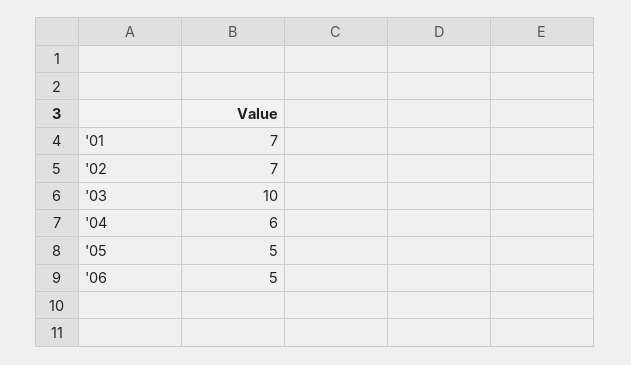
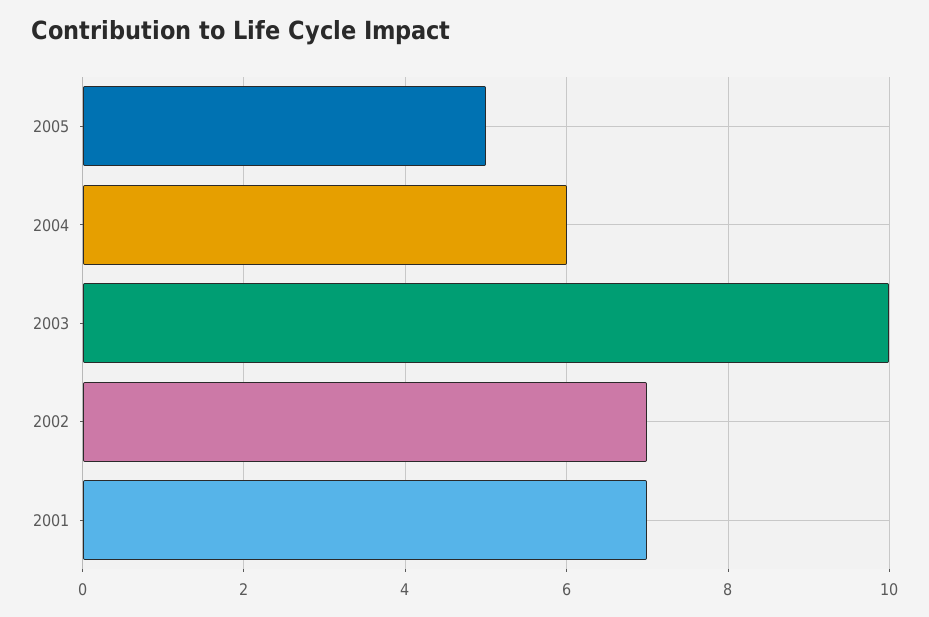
  {
    "'01": 7,
    "'02": 7,
    "'03": 10,
    "'04": 6,
-   "'05": 5,
+   "'05": 5
-   "'06": 5
  }

